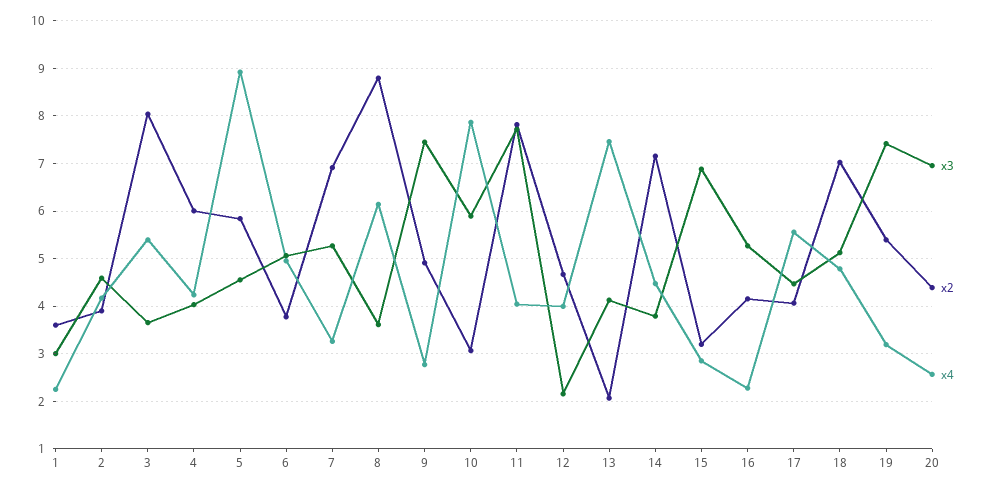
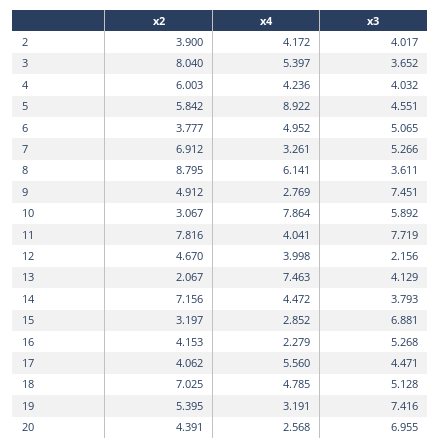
  {
    "x3": {
-     "1": 3,
-     "2": 4.6,
+     "2": 4.017,
      "3": 3.652,
      "4": 4.032,
      "5": 4.551,
      "6": 5.065,
      "7": 5.266,
      "8": 3.611,
      "9": 7.451,
      "10": 5.892,
      "11": 7.719,
      "12": 2.156,
      "13": 4.129,
      "14": 3.793,
      "15": 6.881,
      "16": 5.268,
      "17": 4.471,
      "18": 5.128,
      "19": 7.416,
      "20": 6.955
    },
    "x2": {
-     "1": 3.6,
      "2": 3.9,
      "3": 8.04,
      "4": 6.003,
      "5": 5.842,
      "6": 3.777,
      "7": 6.912,
      "8": 8.795,
      "9": 4.912,
      "10": 3.067,
      "11": 7.816,
      "12": 4.67,
      "13": 2.067,
      "14": 7.156,
      "15": 3.197,
      "16": 4.153,
      "17": 4.062,
      "18": 7.025,
      "19": 5.395,
      "20": 4.391
    },
    "x4": {
-     "1": 2.2,
      "2": 4.172,
      "3": 5.397,
      "4": 4.236,
      "5": 8.922,
      "6": 4.952,
      "7": 3.261,
      "8": 6.141,
      "9": 2.769,
      "10": 7.864,
      "11": 4.041,
      "12": 3.998,
      "13": 7.463,
      "14": 4.472,
      "15": 2.852,
      "16": 2.279,
      "17": 5.56,
      "18": 4.785,
      "19": 3.191,
      "20": 2.568
    }
  }

